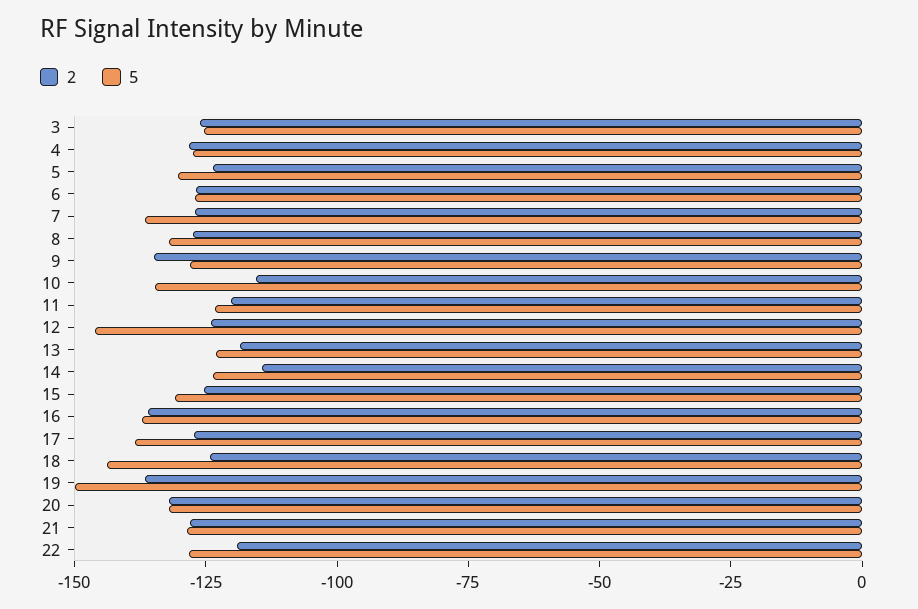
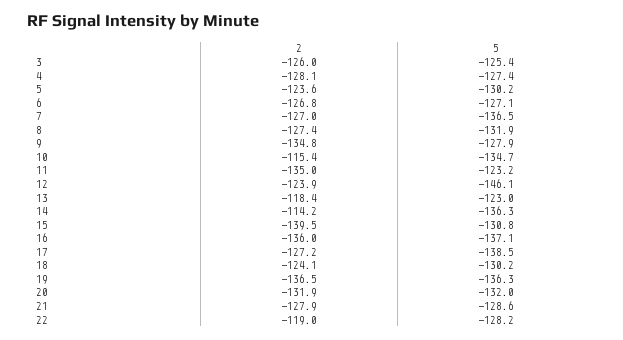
  {
    "2": {
      "3": -126,
      "4": -128.1,
      "5": -123.6,
      "6": -126.8,
      "7": -127,
      "8": -127.4,
      "9": -134.8,
      "10": -115.4,
-     "11": -120,
+     "11": -135,
      "12": -123.9,
      "13": -118.4,
      "14": -114.2,
-     "15": -125,
+     "15": -139.5,
      "16": -136,
      "17": -127.2,
      "18": -124.1,
      "19": -136.5,
      "20": -131.9,
      "21": -127.9,
      "22": -119
    },
    "5": {
      "3": -125.4,
      "4": -127.4,
      "5": -130.2,
      "6": -127.1,
      "7": -136.5,
      "8": -131.9,
      "9": -127.9,
      "10": -134.7,
      "11": -123.2,
      "12": -146.1,
      "13": -123,
-     "14": -125,
+     "14": -136.3,
      "15": -130.8,
      "16": -137.1,
      "17": -138.5,
-     "18": -145,
+     "18": -130.2,
-     "19": -150,
+     "19": -136.3,
      "20": -132,
      "21": -128.6,
      "22": -128.2
    }
  }

